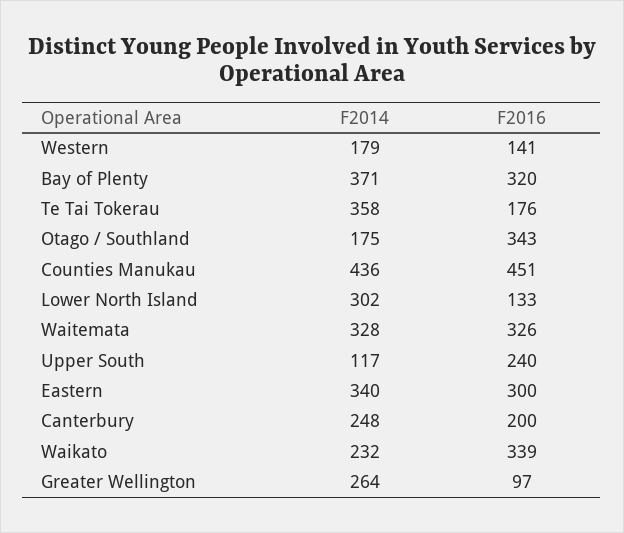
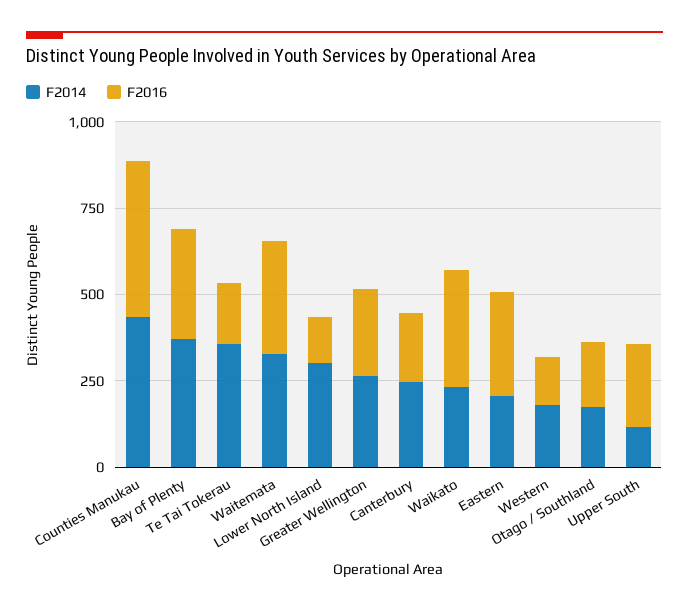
  {
    "F2014": {
      "Western": 179,
      "Bay of Plenty": 371,
      "Te Tai Tokerau": 358,
      "Otago / Southland": 175,
      "Counties Manukau": 436,
      "Lower North Island": 302,
      "Waitemata": 328,
      "Upper South": 117,
-     "Eastern": 340,
+     "Eastern": 200,
      "Canterbury": 248,
      "Waikato": 232,
      "Greater Wellington": 264
    },
    "F2016": {
      "Western": 141,
      "Bay of Plenty": 320,
      "Te Tai Tokerau": 176,
-     "Otago / Southland": 343,
+     "Otago / Southland": 200,
      "Counties Manukau": 451,
      "Lower North Island": 133,
      "Waitemata": 326,
      "Upper South": 240,
      "Eastern": 300,
      "Canterbury": 200,
      "Waikato": 339,
-     "Greater Wellington": 97
+     "Greater Wellington": 250
    }
  }

